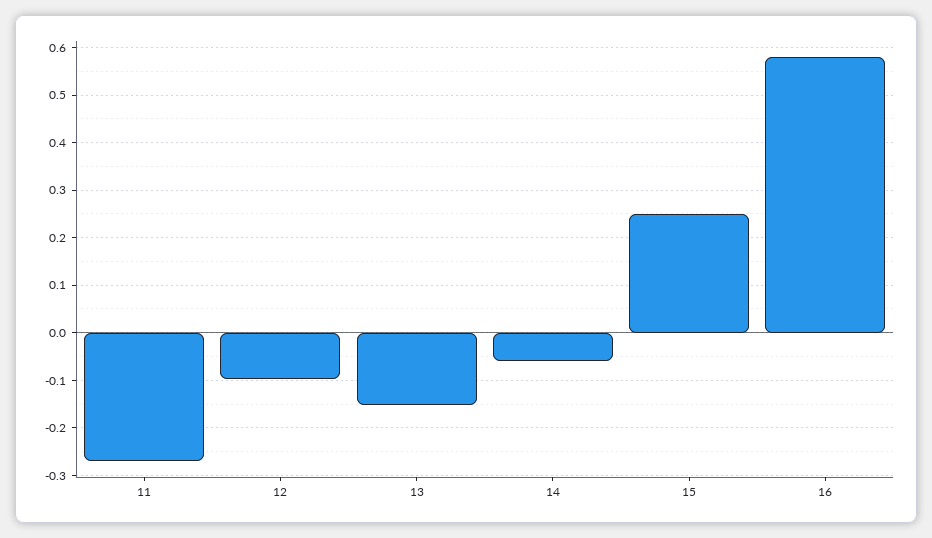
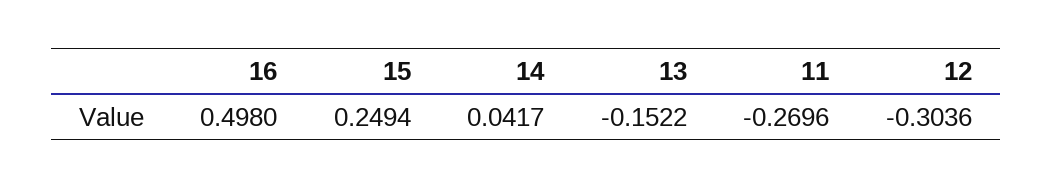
  {
    "11": -0.2696,
-   "12": -0.1,
+   "12": -0.3036,
    "13": -0.1522,
-   "14": -0.06,
+   "14": 0.0417,
    "15": 0.2494,
-   "16": 0.58
+   "16": 0.498
  }

